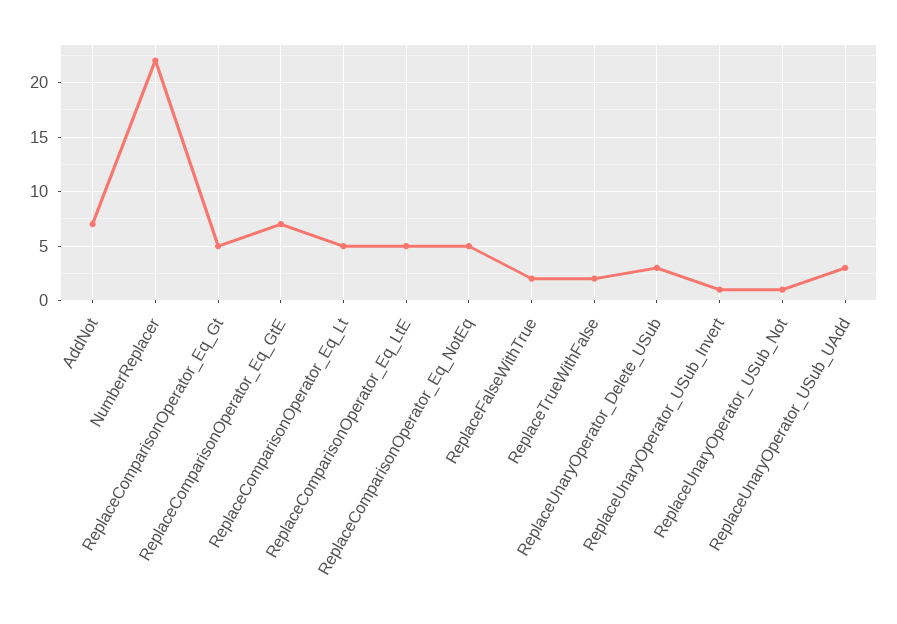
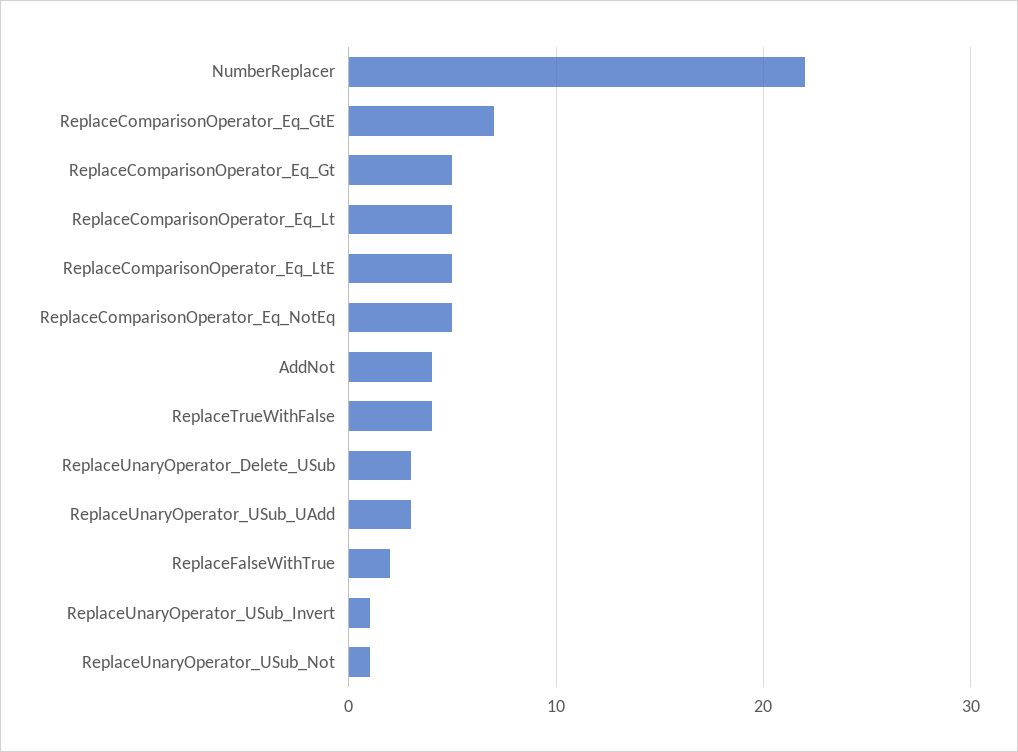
  {
-   "AddNot": 7,
+   "AddNot": 4,
    "NumberReplacer": 22,
    "ReplaceComparisonOperator_Eq_Gt": 5,
    "ReplaceComparisonOperator_Eq_GtE": 7,
    "ReplaceComparisonOperator_Eq_Lt": 5,
    "ReplaceComparisonOperator_Eq_LtE": 5,
    "ReplaceComparisonOperator_Eq_NotEq": 5,
    "ReplaceFalseWithTrue": 2,
-   "ReplaceTrueWithFalse": 2,
+   "ReplaceTrueWithFalse": 4,
    "ReplaceUnaryOperator_Delete_USub": 3,
    "ReplaceUnaryOperator_USub_Invert": 1,
    "ReplaceUnaryOperator_USub_Not": 1,
    "ReplaceUnaryOperator_USub_UAdd": 3
  }

